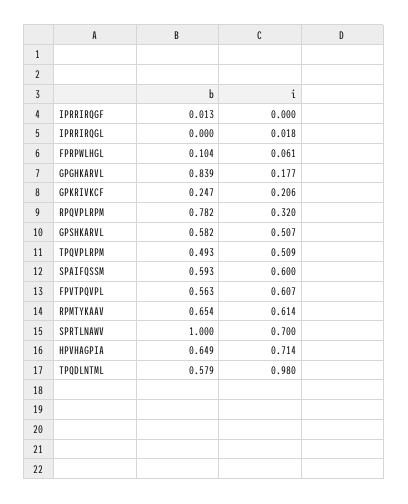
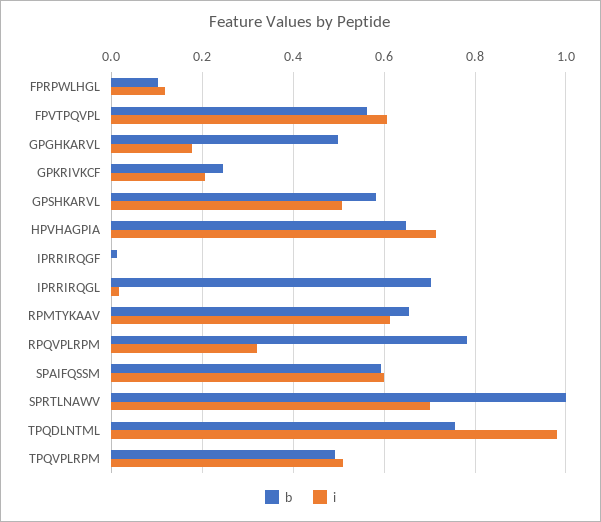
  {
    "b": {
      "IPRRIRQGF": 0.013,
-     "IPRRIRQGL": 0,
+     "IPRRIRQGL": 0.7,
      "FPRPWLHGL": 0.104,
-     "GPGHKARVL": 0.839,
+     "GPGHKARVL": 0.5,
      "GPKRIVKCF": 0.247,
      "RPQVPLRPM": 0.782,
      "GPSHKARVL": 0.582,
      "TPQVPLRPM": 0.493,
      "SPAIFQSSM": 0.593,
      "FPVTPQVPL": 0.563,
      "RPMTYKAAV": 0.654,
      "SPRTLNAWV": 1,
      "HPVHAGPIA": 0.649,
-     "TPQDLNTML": 0.579
+     "TPQDLNTML": 0.76
    },
    "i": {
      "IPRRIRQGF": 0,
      "IPRRIRQGL": 0.018,
-     "FPRPWLHGL": 0.061,
+     "FPRPWLHGL": 0.12,
      "GPGHKARVL": 0.177,
      "GPKRIVKCF": 0.206,
      "RPQVPLRPM": 0.32,
      "GPSHKARVL": 0.507,
      "TPQVPLRPM": 0.509,
      "SPAIFQSSM": 0.6,
      "FPVTPQVPL": 0.607,
      "RPMTYKAAV": 0.614,
      "SPRTLNAWV": 0.7,
      "HPVHAGPIA": 0.714,
      "TPQDLNTML": 0.98
    }
  }

